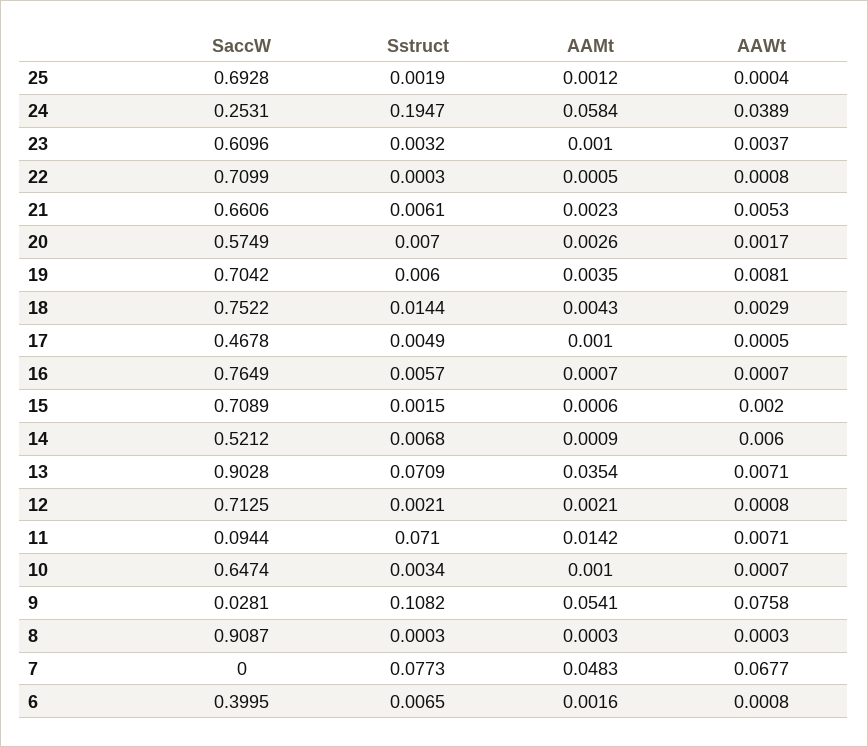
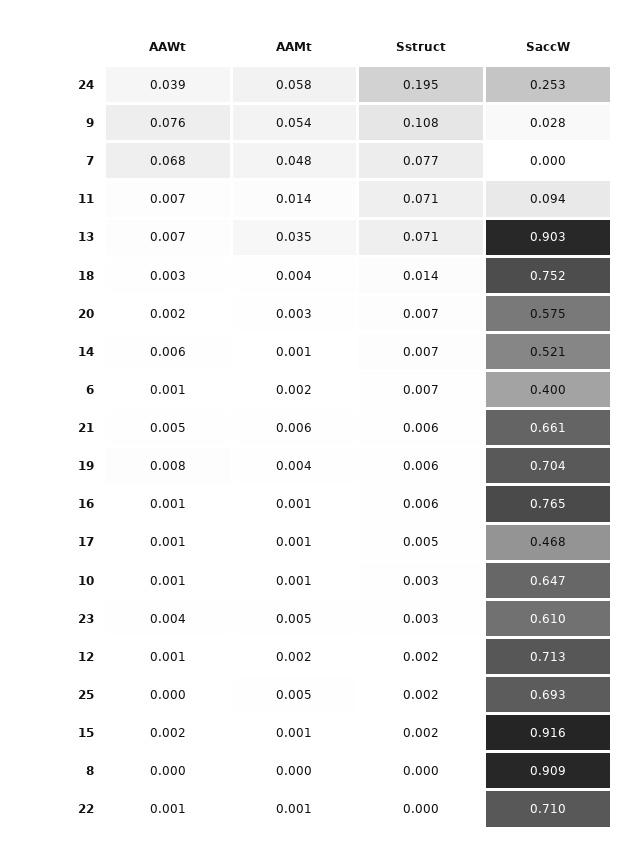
  {
    "SaccW": {
      "25": 0.6928,
      "24": 0.2531,
      "23": 0.6096,
      "22": 0.7099,
      "21": 0.6606,
      "20": 0.5749,
      "19": 0.7042,
      "18": 0.7522,
      "17": 0.4678,
      "16": 0.7649,
-     "15": 0.7089,
+     "15": 0.916,
      "14": 0.5212,
      "13": 0.9028,
      "12": 0.7125,
      "11": 0.0944,
      "10": 0.6474,
      "9": 0.0281,
      "8": 0.9087,
      "7": 0,
      "6": 0.3995
    },
    "Sstruct": {
      "25": 0.0019,
      "24": 0.1947,
      "23": 0.0032,
      "22": 0.0003,
      "21": 0.0061,
      "20": 0.007,
      "19": 0.006,
      "18": 0.0144,
      "17": 0.0049,
      "16": 0.0057,
      "15": 0.0015,
      "14": 0.0068,
      "13": 0.0709,
      "12": 0.0021,
      "11": 0.071,
      "10": 0.0034,
      "9": 0.1082,
      "8": 0.0003,
      "7": 0.0773,
      "6": 0.0065
    },
    "AAMt": {
-     "25": 0.0012,
+     "25": 0.005,
      "24": 0.0584,
-     "23": 0.001,
+     "23": 0.005,
      "22": 0.0005,
-     "21": 0.0023,
+     "21": 0.006,
      "20": 0.0026,
      "19": 0.0035,
      "18": 0.0043,
      "17": 0.001,
      "16": 0.0007,
      "15": 0.0006,
      "14": 0.0009,
      "13": 0.0354,
      "12": 0.0021,
      "11": 0.0142,
      "10": 0.001,
      "9": 0.0541,
      "8": 0.0003,
      "7": 0.0483,
      "6": 0.0016
    },
    "AAWt": {
      "25": 0.0004,
      "24": 0.0389,
      "23": 0.0037,
      "22": 0.0008,
      "21": 0.0053,
      "20": 0.0017,
      "19": 0.0081,
      "18": 0.0029,
      "17": 0.0005,
      "16": 0.0007,
      "15": 0.002,
      "14": 0.006,
      "13": 0.0071,
      "12": 0.0008,
      "11": 0.0071,
      "10": 0.0007,
      "9": 0.0758,
      "8": 0.0003,
      "7": 0.0677,
      "6": 0.0008
    }
  }

